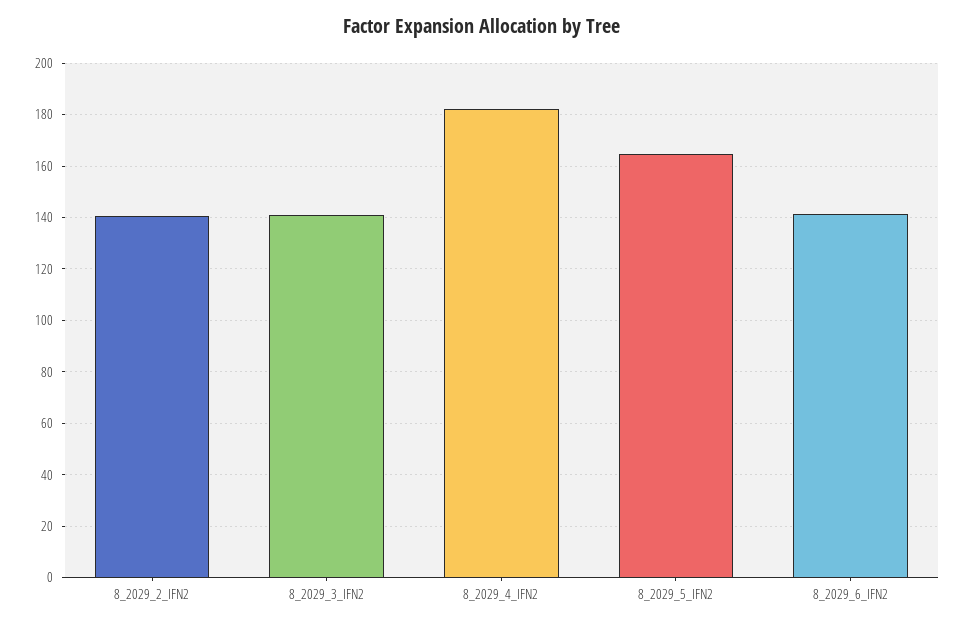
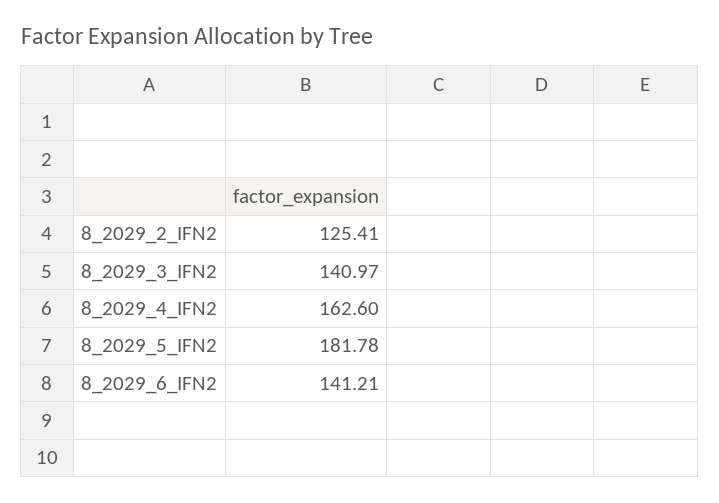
  {
-   "8_2029_2_IFN2": 140,
+   "8_2029_2_IFN2": 125.41,
    "8_2029_3_IFN2": 140.97,
-   "8_2029_4_IFN2": 182.5,
+   "8_2029_4_IFN2": 162.6,
-   "8_2029_5_IFN2": 165,
+   "8_2029_5_IFN2": 181.78,
    "8_2029_6_IFN2": 141.21
  }

